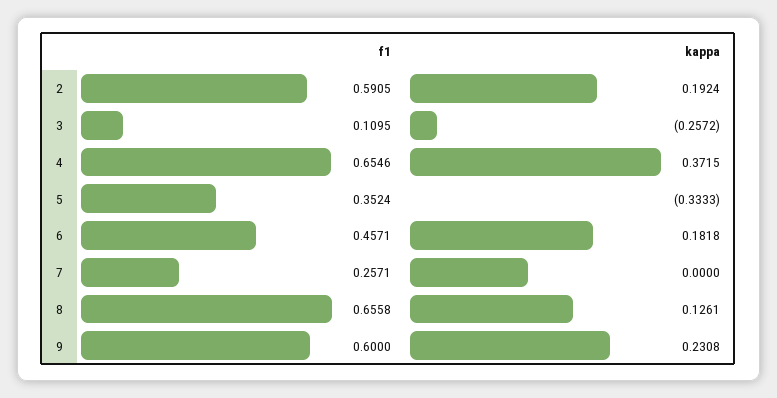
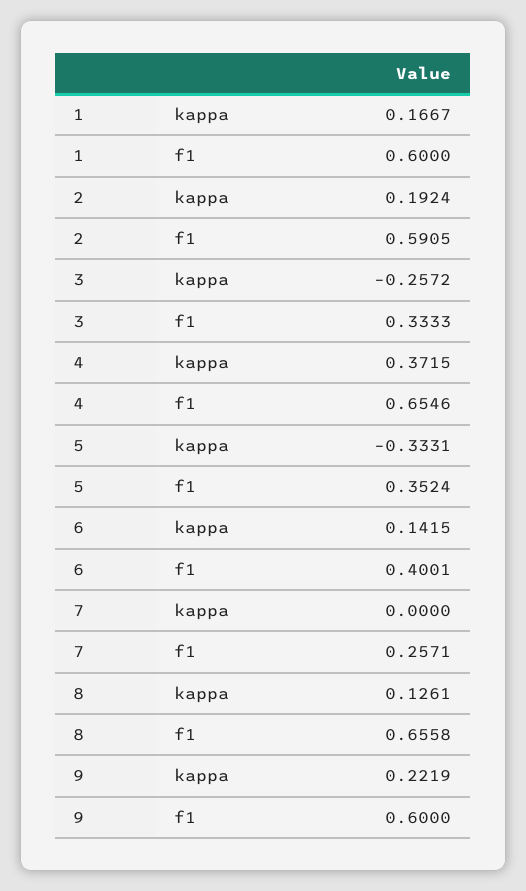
  {
    "f1": {
      "2": 0.5905,
-     "3": 0.1095,
+     "3": 0.3333,
      "4": 0.6546,
      "5": 0.3524,
-     "6": 0.4571,
+     "6": 0.4001,
      "7": 0.2571,
      "8": 0.6558,
-     "9": 0.6
+     "9": 0.6,
+     "1": 0.6
    },
    "kappa": {
      "2": 0.1924,
      "3": -0.2572,
      "4": 0.3715,
-     "5": -0.3333,
+     "5": -0.3331,
-     "6": 0.1818,
+     "6": 0.1415,
      "7": 0,
      "8": 0.1261,
-     "9": 0.2308
+     "9": 0.2219,
+     "1": 0.1667
    }
  }

